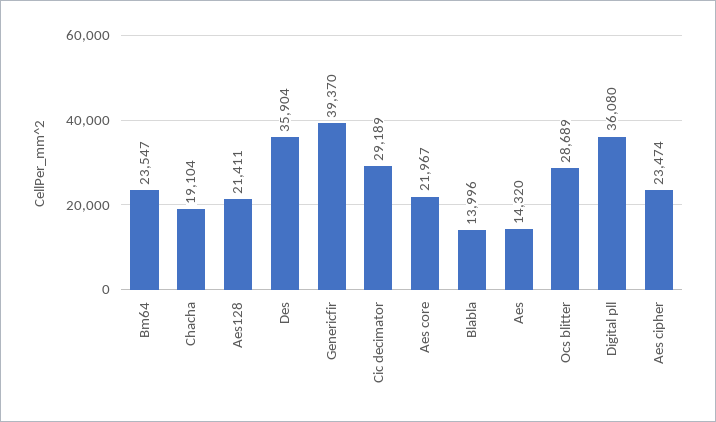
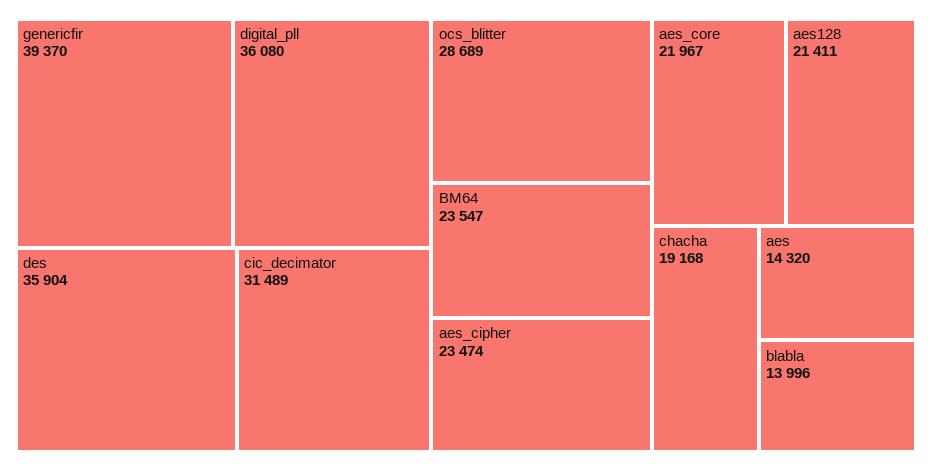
  {
    "Bm64": 23547,
-   "Chacha": 19104,
+   "Chacha": 19168,
    "Aes128": 21411,
    "Des": 35904,
    "Genericfir": 39370,
-   "Cic decimator": 29189,
+   "Cic decimator": 31489,
    "Aes core": 21967,
    "Blabla": 13996,
    "Aes": 14320,
    "Ocs blitter": 28689,
    "Digital pll": 36080,
    "Aes cipher": 23474
  }

